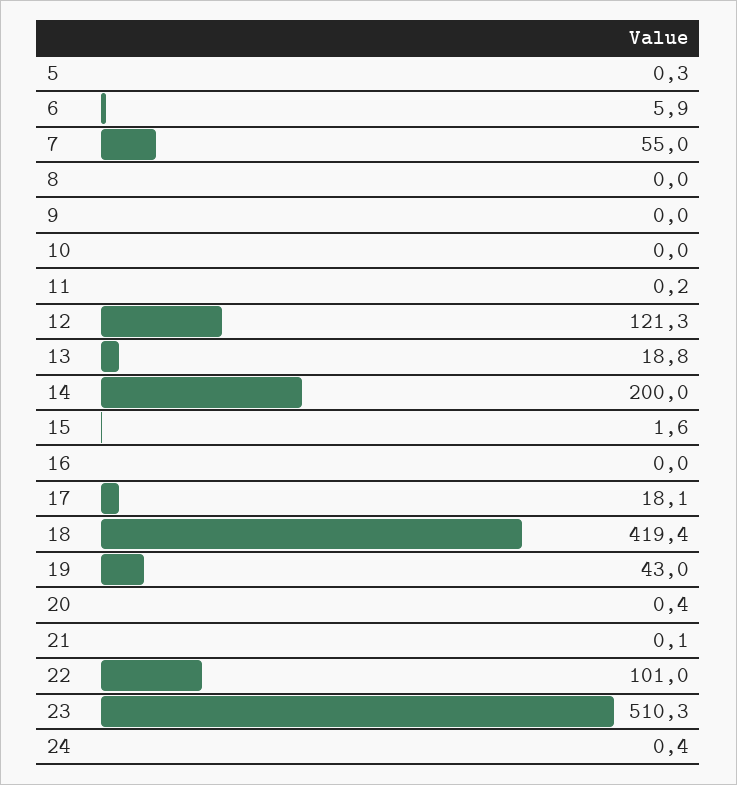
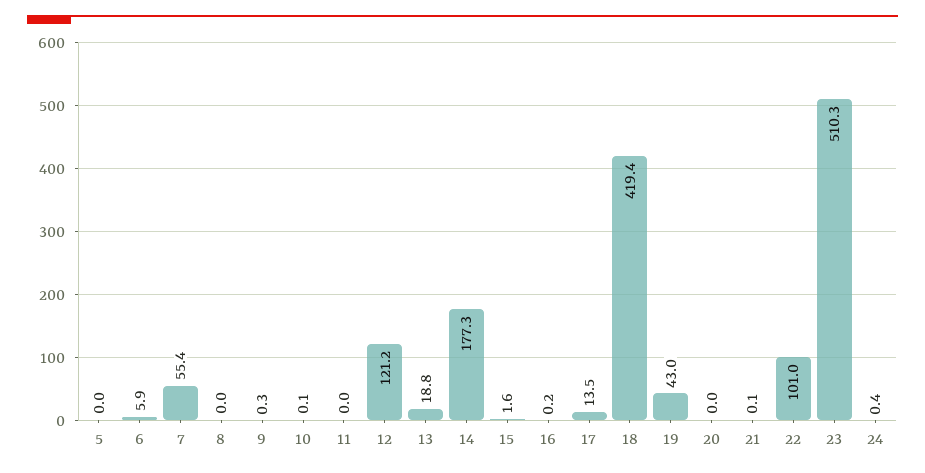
  {
-   "5": 0.3,
+   "5": 0,
    "6": 5.9,
-   "7": 55,
+   "7": 55.4,
    "8": 0,
-   "9": 0,
+   "9": 0.3,
-   "10": 0,
+   "10": 0.1,
-   "11": 0.2,
+   "11": 0,
-   "12": 121.3,
+   "12": 121.2,
    "13": 18.8,
-   "14": 200,
+   "14": 177.3,
    "15": 1.6,
-   "16": 0,
+   "16": 0.2,
-   "17": 18.1,
+   "17": 13.5,
    "18": 419.4,
    "19": 43,
-   "20": 0.4,
+   "20": 0,
    "21": 0.1,
    "22": 101,
    "23": 510.3,
    "24": 0.4
  }

